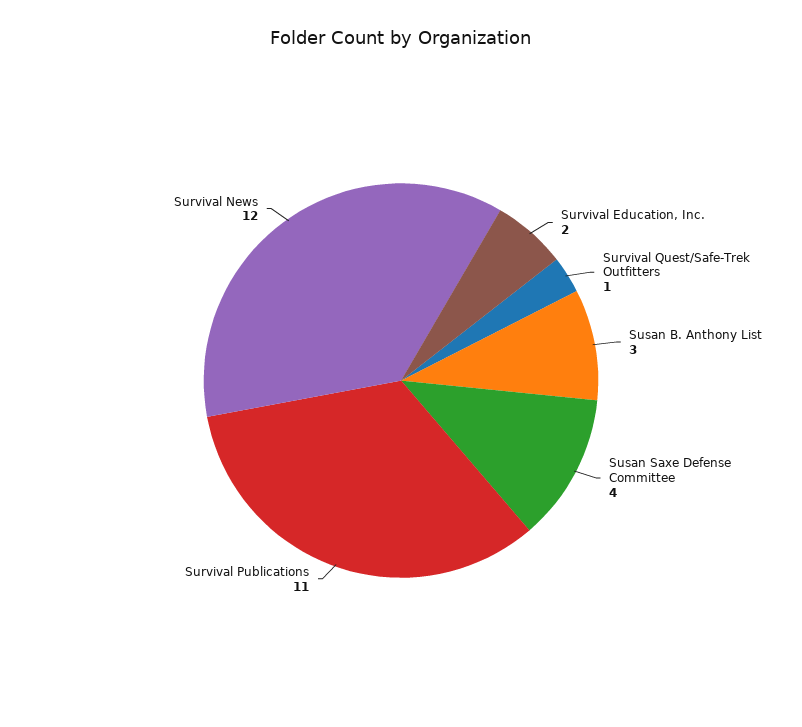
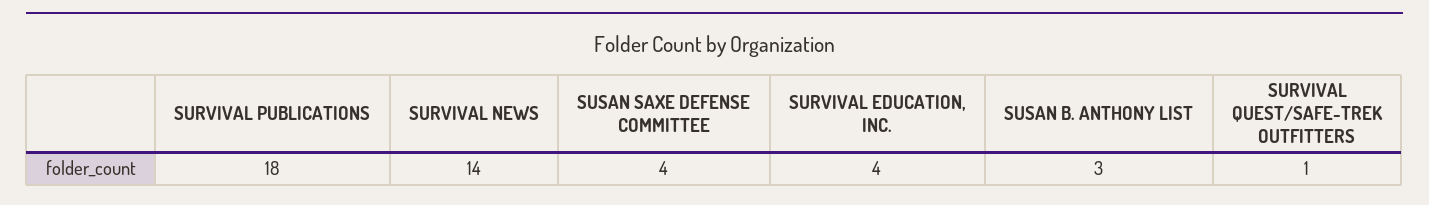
  {
-   "Survival Education, Inc.": 2,
+   "Survival Education, Inc.": 4,
    "Survival Quest/Safe-Trek Outfitters": 1,
    "Susan B. Anthony List": 3,
    "Susan Saxe Defense Committee": 4,
-   "Survival Publications": 11,
+   "Survival Publications": 18,
-   "Survival News": 12
+   "Survival News": 14
  }

